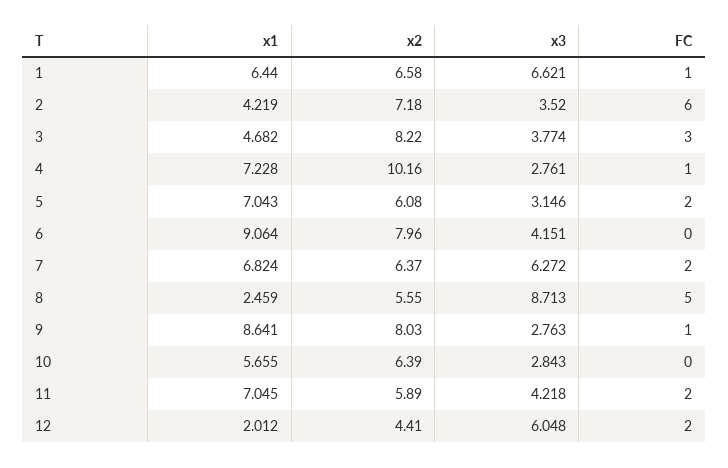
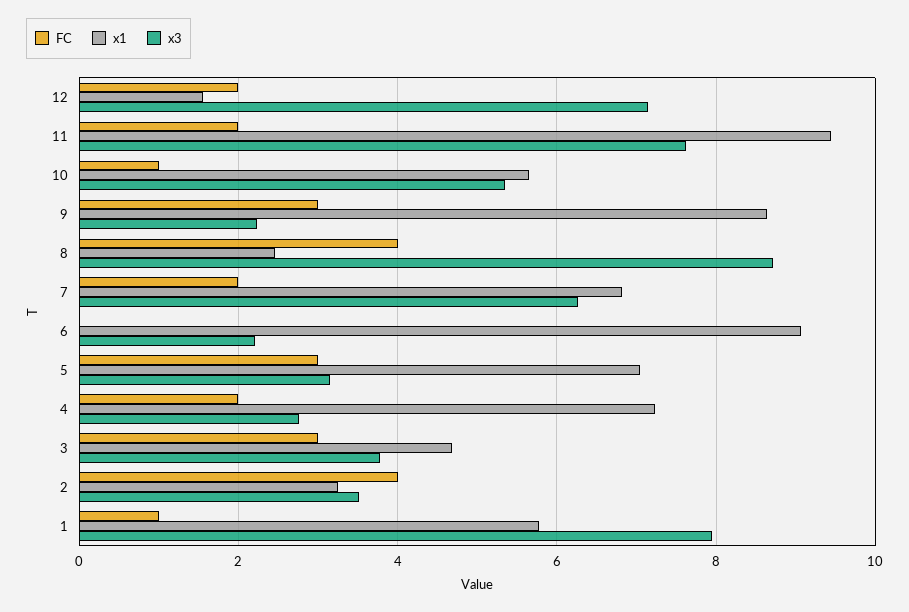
  {
    "x1": {
-     "1": 6.44,
+     "1": 5.8,
-     "2": 4.219,
+     "2": 3.2,
      "3": 4.682,
      "4": 7.228,
      "5": 7.043,
      "6": 9.064,
      "7": 6.824,
      "8": 2.459,
      "9": 8.641,
      "10": 5.655,
-     "11": 7.045,
+     "11": 9.4,
-     "12": 2.012
+     "12": 1.6
    },
-   "x2": {
-     "1": 6.58,
-     "2": 7.18,
-     "3": 8.22,
-     "4": 10.16,
-     "5": 6.08,
-     "6": 7.96,
-     "7": 6.37,
-     "8": 5.55,
-     "9": 8.03,
-     "10": 6.39,
-     "11": 5.89,
-     "12": 4.41
-   },
    "x3": {
-     "1": 6.621,
+     "1": 8,
      "2": 3.52,
      "3": 3.774,
      "4": 2.761,
      "5": 3.146,
-     "6": 4.151,
+     "6": 2.2,
      "7": 6.272,
      "8": 8.713,
-     "9": 2.763,
+     "9": 2.2,
-     "10": 2.843,
+     "10": 5.4,
-     "11": 4.218,
+     "11": 7.6,
-     "12": 6.048
+     "12": 7.2
    },
    "FC": {
      "1": 1,
-     "2": 6,
+     "2": 4,
      "3": 3,
-     "4": 1,
+     "4": 2,
-     "5": 2,
+     "5": 3,
      "6": 0,
      "7": 2,
-     "8": 5,
+     "8": 4,
-     "9": 1,
+     "9": 3,
-     "10": 0,
+     "10": 1,
      "11": 2,
      "12": 2
    }
  }

